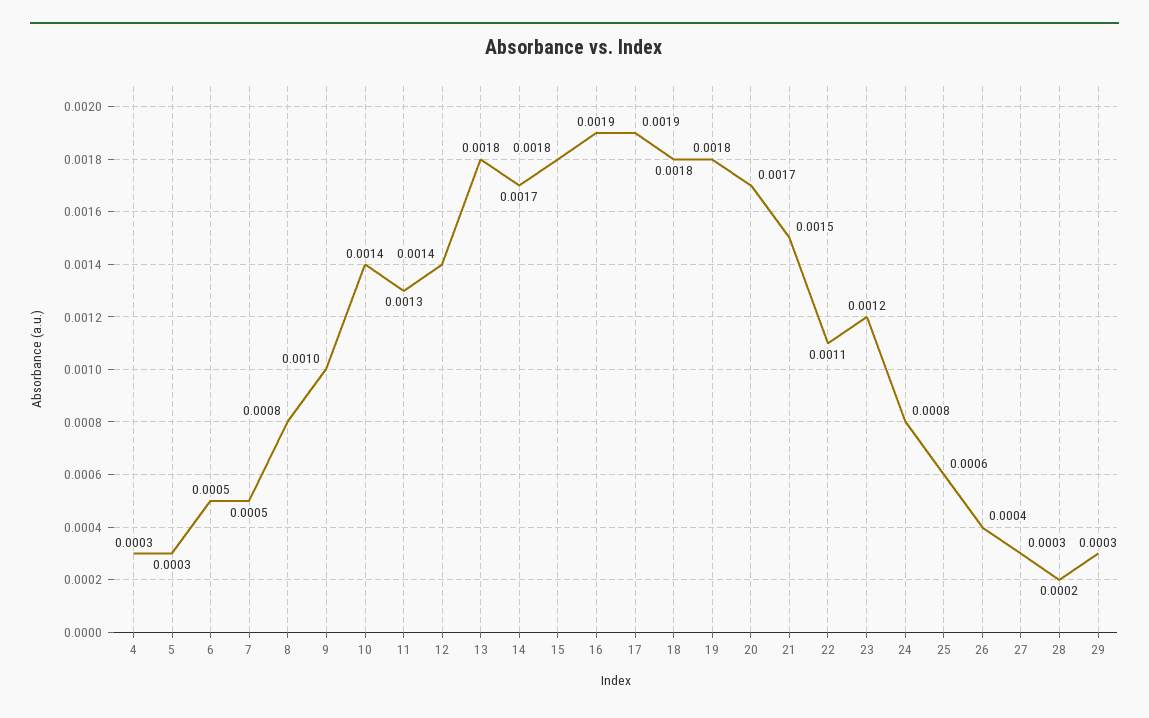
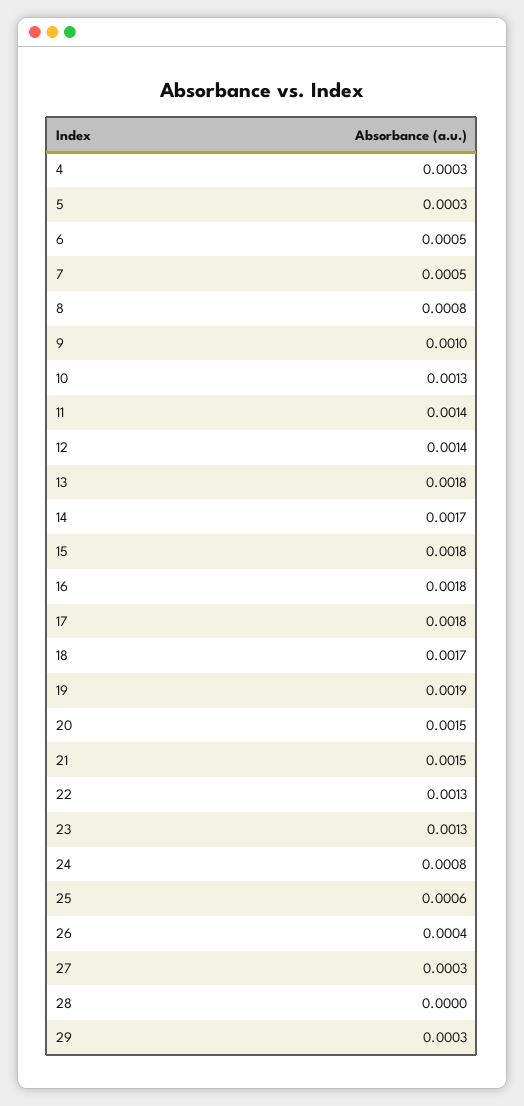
  {
    "4": 0.0003,
    "5": 0.0003,
    "6": 0.0005,
    "7": 0.0005,
    "8": 0.0008,
    "9": 0.001,
-   "10": 0.0014,
+   "10": 0.0013,
-   "11": 0.0013,
+   "11": 0.0014,
    "12": 0.0014,
    "13": 0.0018,
    "14": 0.0017,
    "15": 0.0018,
-   "16": 0.0019,
+   "16": 0.0018,
-   "17": 0.0019,
+   "17": 0.0018,
-   "18": 0.0018,
+   "18": 0.0017,
-   "19": 0.0018,
+   "19": 0.0019,
-   "20": 0.0017,
+   "20": 0.0015,
    "21": 0.0015,
-   "22": 0.0011,
+   "22": 0.0013,
-   "23": 0.0012,
+   "23": 0.0013,
    "24": 0.0008,
    "25": 0.0006,
    "26": 0.0004,
    "27": 0.0003,
-   "28": 0.0002,
+   "28": 0,
    "29": 0.0003
  }

